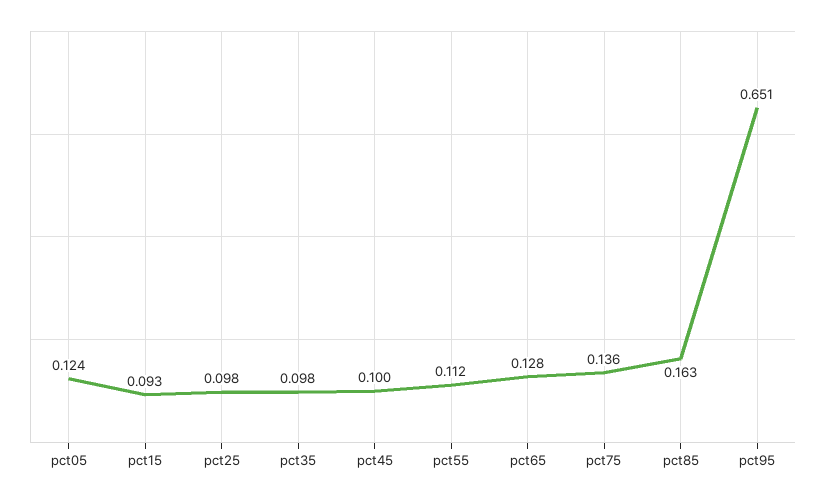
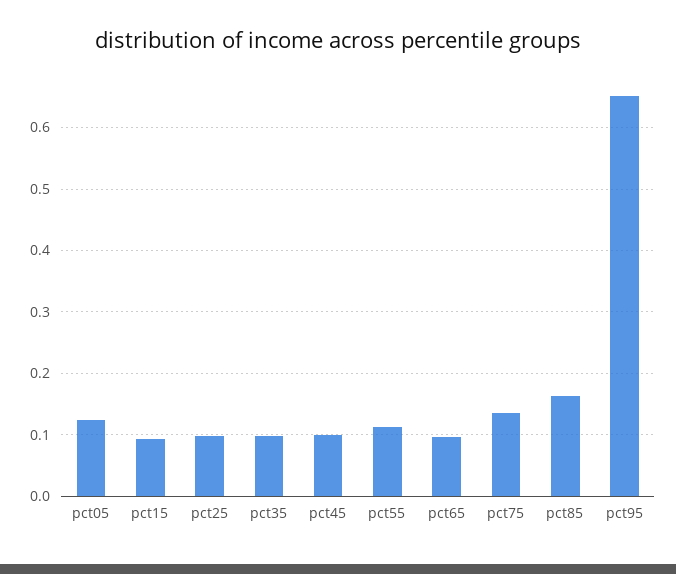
  {
    "pct05": 0.124,
    "pct15": 0.093,
    "pct25": 0.098,
    "pct35": 0.098,
    "pct45": 0.1,
    "pct55": 0.112,
-   "pct65": 0.128,
+   "pct65": 0.1,
    "pct75": 0.136,
    "pct85": 0.163,
    "pct95": 0.651
  }

